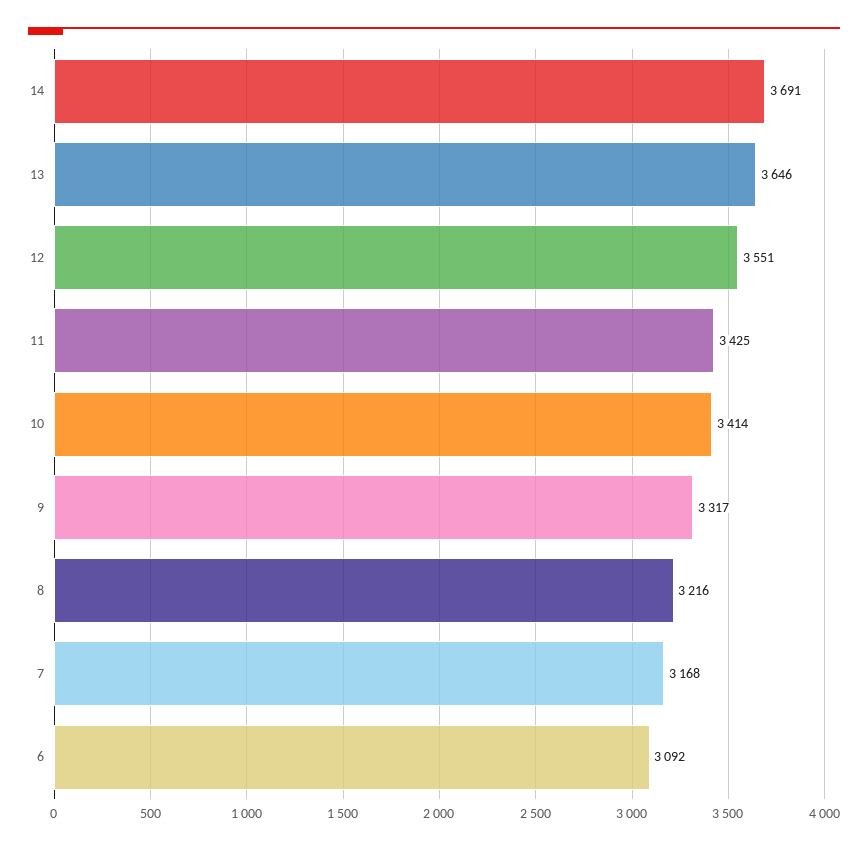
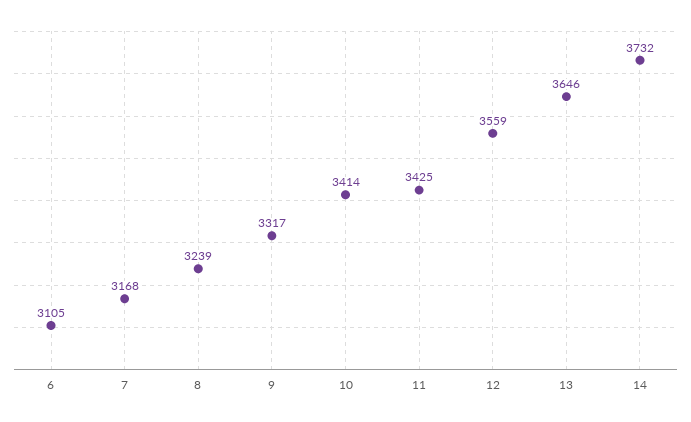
  {
-   "14": 3691,
+   "14": 3732,
    "13": 3646,
-   "12": 3551,
+   "12": 3559,
    "11": 3425,
    "10": 3414,
    "9": 3317,
-   "8": 3216,
+   "8": 3239,
    "7": 3168,
-   "6": 3092
+   "6": 3105
  }

